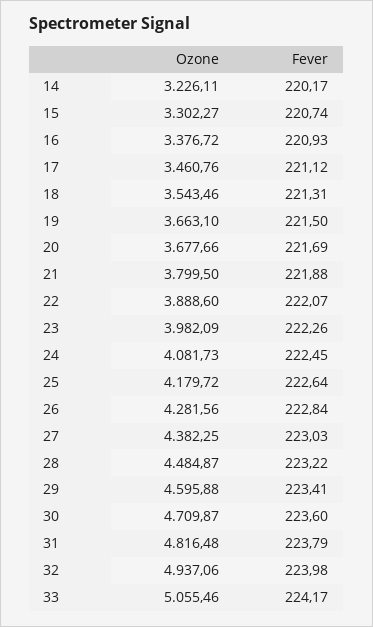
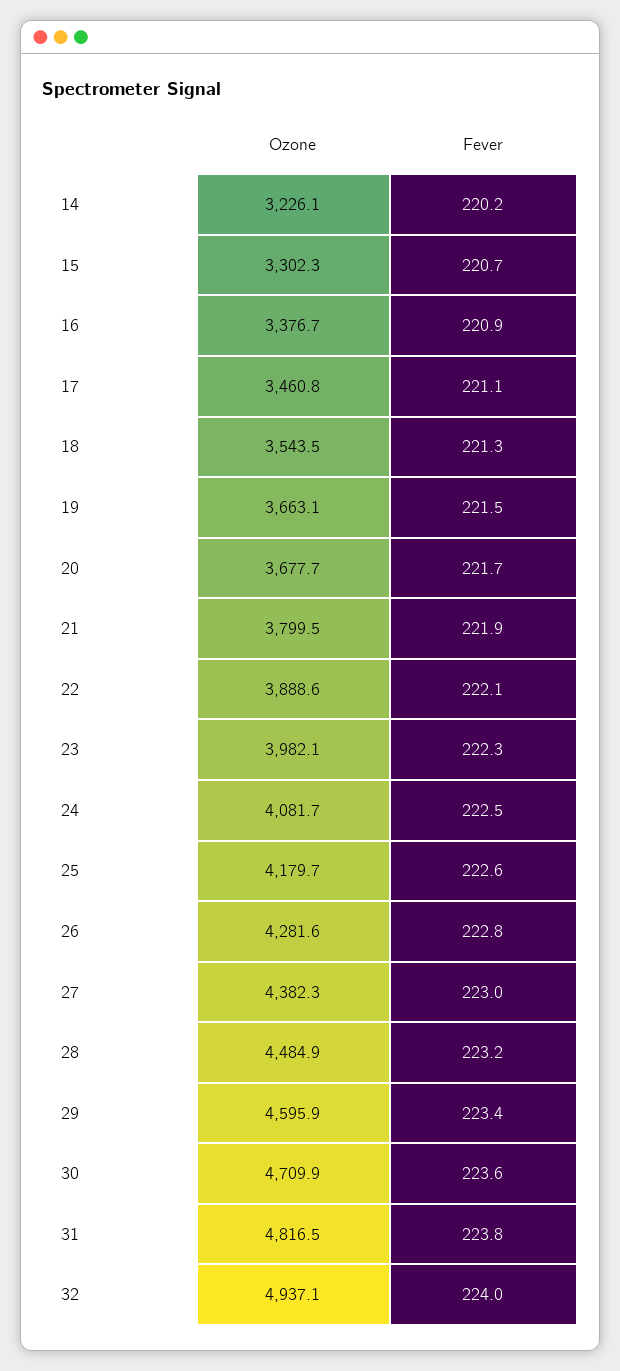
  {
    "Ozone": {
      "14": 3226.11,
      "15": 3302.27,
      "16": 3376.72,
      "17": 3460.76,
      "18": 3543.46,
      "19": 3663.1,
      "20": 3677.66,
      "21": 3799.5,
      "22": 3888.6,
      "23": 3982.09,
      "24": 4081.73,
      "25": 4179.72,
      "26": 4281.56,
      "27": 4382.25,
      "28": 4484.87,
      "29": 4595.88,
      "30": 4709.87,
      "31": 4816.48,
-     "32": 4937.06,
+     "32": 4937.06
-     "33": 5055.46
    },
    "Fever": {
      "14": 220.17,
      "15": 220.74,
      "16": 220.93,
      "17": 221.12,
      "18": 221.31,
      "19": 221.5,
      "20": 221.69,
      "21": 221.88,
      "22": 222.07,
      "23": 222.26,
      "24": 222.45,
      "25": 222.64,
      "26": 222.84,
      "27": 223.03,
      "28": 223.22,
      "29": 223.41,
      "30": 223.6,
      "31": 223.79,
-     "32": 223.98,
+     "32": 223.98
-     "33": 224.17
    }
  }

